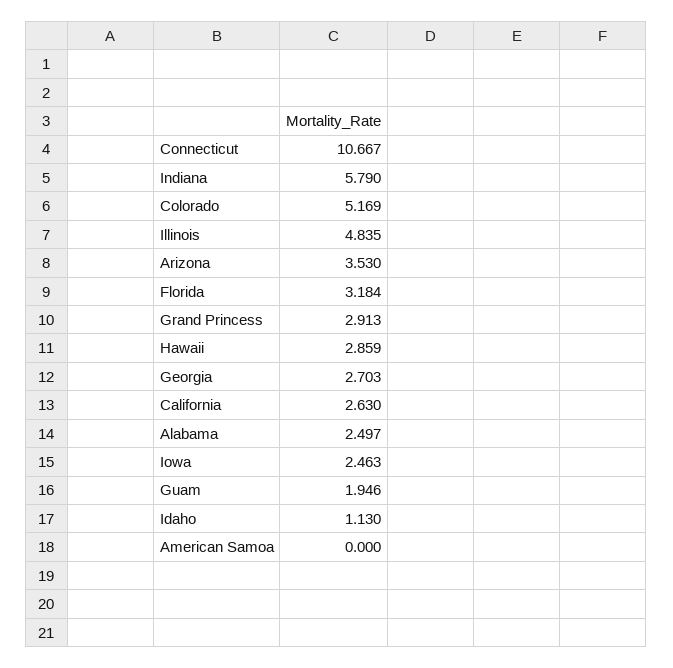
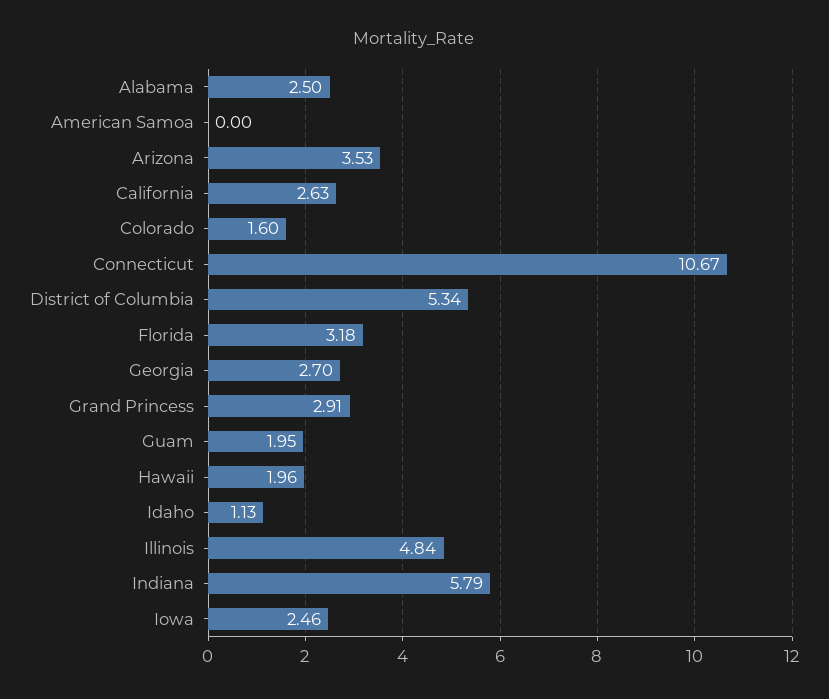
  {
    "Connecticut": 10.667,
    "Indiana": 5.79,
-   "Colorado": 5.169,
+   "Colorado": 1.6,
    "Illinois": 4.835,
    "Arizona": 3.53,
    "Florida": 3.184,
    "Grand Princess": 2.913,
-   "Hawaii": 2.859,
+   "Hawaii": 1.96,
    "Georgia": 2.703,
    "California": 2.63,
    "Alabama": 2.497,
    "Iowa": 2.463,
    "Guam": 1.946,
    "Idaho": 1.13,
-   "American Samoa": 0
+   "American Samoa": 0,
+   "District of Columbia": 5.34
  }

